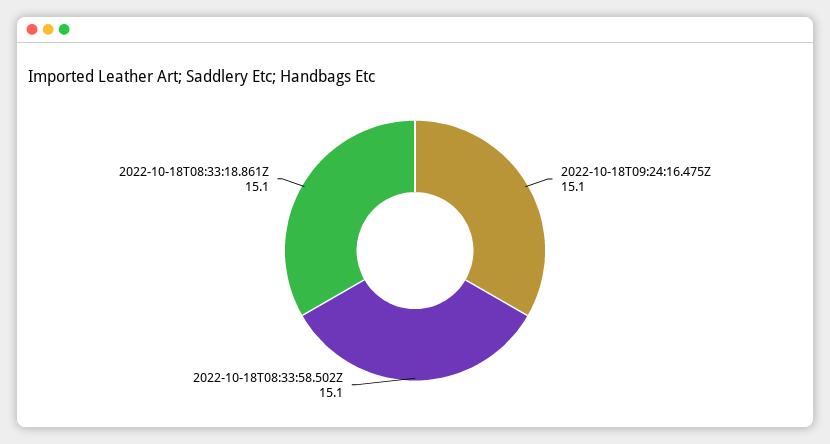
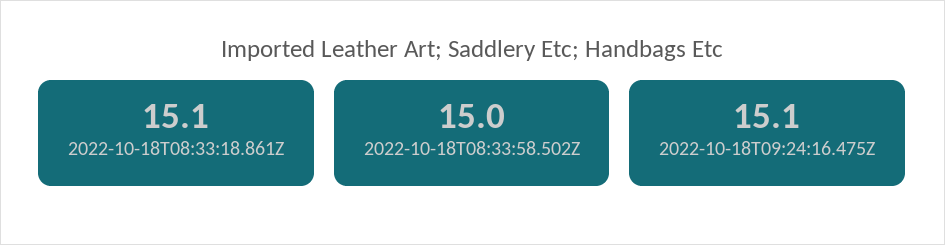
  {
    "2022-10-18T09:24:16.475Z": 15.1,
-   "2022-10-18T08:33:58.502Z": 15.1,
+   "2022-10-18T08:33:58.502Z": 15,
    "2022-10-18T08:33:18.861Z": 15.1
  }

